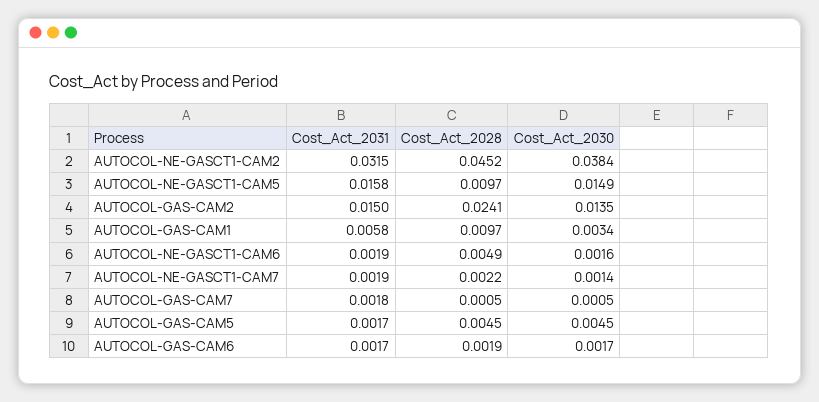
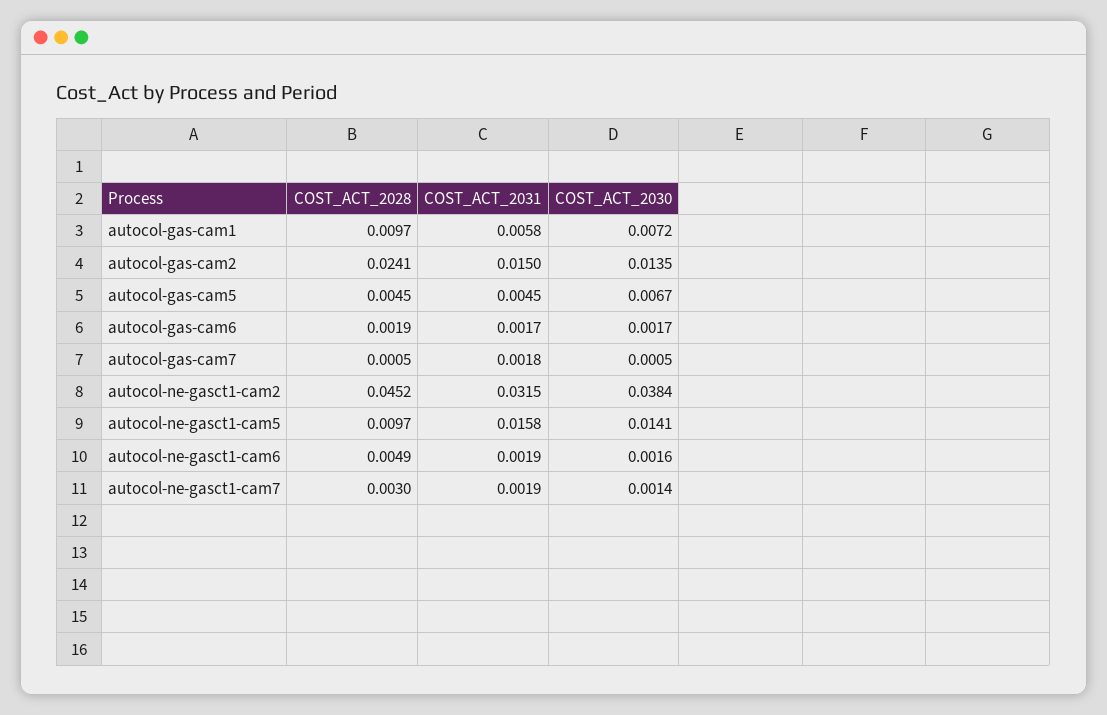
  {
    "Cost_Act_2031": {
      "AUTOCOL-NE-GASCT1-CAM2": 0.0315,
      "AUTOCOL-NE-GASCT1-CAM5": 0.0158,
      "AUTOCOL-GAS-CAM2": 0.015,
      "AUTOCOL-GAS-CAM1": 0.0058,
      "AUTOCOL-NE-GASCT1-CAM6": 0.0019,
      "AUTOCOL-NE-GASCT1-CAM7": 0.0019,
      "AUTOCOL-GAS-CAM7": 0.0018,
-     "AUTOCOL-GAS-CAM5": 0.0017,
+     "AUTOCOL-GAS-CAM5": 0.0045,
      "AUTOCOL-GAS-CAM6": 0.0017
    },
    "Cost_Act_2028": {
      "AUTOCOL-NE-GASCT1-CAM2": 0.0452,
      "AUTOCOL-NE-GASCT1-CAM5": 0.0097,
      "AUTOCOL-GAS-CAM2": 0.0241,
      "AUTOCOL-GAS-CAM1": 0.0097,
      "AUTOCOL-NE-GASCT1-CAM6": 0.0049,
-     "AUTOCOL-NE-GASCT1-CAM7": 0.0022,
+     "AUTOCOL-NE-GASCT1-CAM7": 0.003,
      "AUTOCOL-GAS-CAM7": 0.0005,
      "AUTOCOL-GAS-CAM5": 0.0045,
      "AUTOCOL-GAS-CAM6": 0.0019
    },
    "Cost_Act_2030": {
      "AUTOCOL-NE-GASCT1-CAM2": 0.0384,
-     "AUTOCOL-NE-GASCT1-CAM5": 0.0149,
+     "AUTOCOL-NE-GASCT1-CAM5": 0.0141,
      "AUTOCOL-GAS-CAM2": 0.0135,
-     "AUTOCOL-GAS-CAM1": 0.0034,
+     "AUTOCOL-GAS-CAM1": 0.0072,
      "AUTOCOL-NE-GASCT1-CAM6": 0.0016,
      "AUTOCOL-NE-GASCT1-CAM7": 0.0014,
      "AUTOCOL-GAS-CAM7": 0.0005,
-     "AUTOCOL-GAS-CAM5": 0.0045,
+     "AUTOCOL-GAS-CAM5": 0.0067,
      "AUTOCOL-GAS-CAM6": 0.0017
    }
  }

